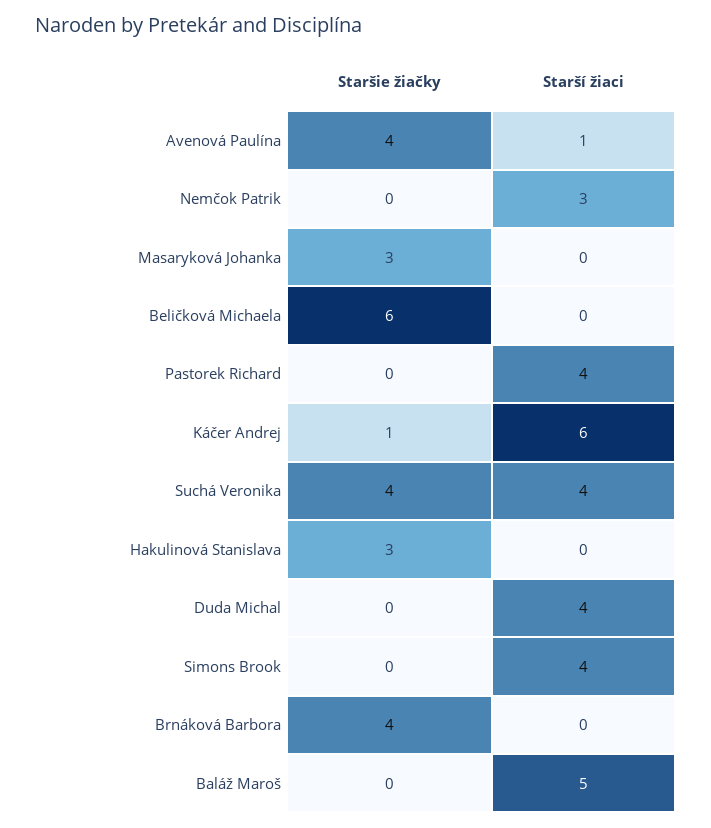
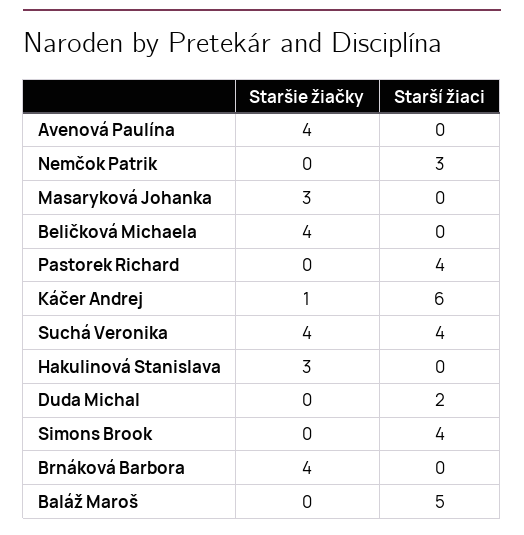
  {
    "Staršie žiačky": {
      "Avenová Paulína": 4,
      "Nemčok Patrik": 0,
      "Masaryková Johanka": 3,
-     "Beličková Michaela": 6,
+     "Beličková Michaela": 4,
      "Pastorek Richard": 0,
      "Káčer Andrej": 1,
      "Suchá Veronika": 4,
      "Hakulinová Stanislava": 3,
      "Duda Michal": 0,
      "Simons Brook": 0,
      "Brnáková Barbora": 4,
      "Baláž Maroš": 0
    },
    "Starší žiaci": {
-     "Avenová Paulína": 1,
+     "Avenová Paulína": 0,
      "Nemčok Patrik": 3,
      "Masaryková Johanka": 0,
      "Beličková Michaela": 0,
      "Pastorek Richard": 4,
      "Káčer Andrej": 6,
      "Suchá Veronika": 4,
      "Hakulinová Stanislava": 0,
-     "Duda Michal": 4,
+     "Duda Michal": 2,
      "Simons Brook": 4,
      "Brnáková Barbora": 0,
      "Baláž Maroš": 5
    }
  }

